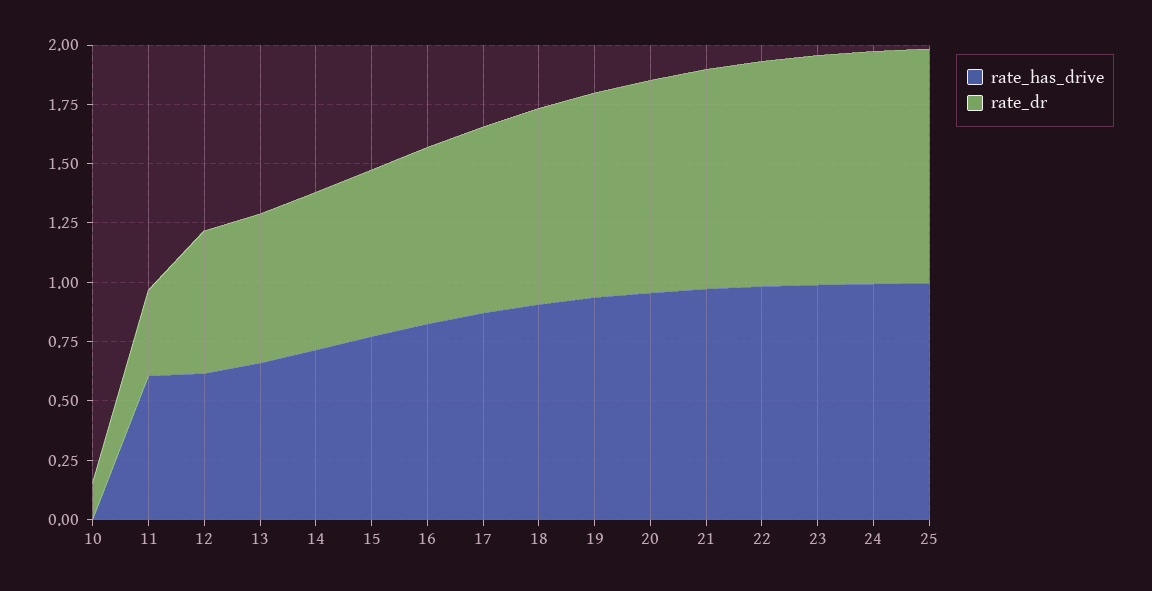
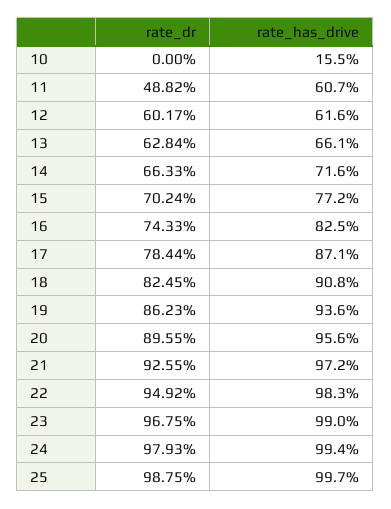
  {
    "rate_has_drive": {
-     "10": 0,
+     "10": 0.155,
      "11": 0.607,
      "12": 0.616,
      "13": 0.661,
      "14": 0.716,
      "15": 0.772,
      "16": 0.825,
      "17": 0.871,
      "18": 0.908,
      "19": 0.936,
      "20": 0.956,
      "21": 0.972,
      "22": 0.983,
      "23": 0.99,
      "24": 0.994,
      "25": 0.997
    },
    "rate_dr": {
-     "10": 0.15,
+     "10": 0,
-     "11": 0.35,
+     "11": 0.4882,
      "12": 0.6017,
      "13": 0.6284,
      "14": 0.6633,
      "15": 0.7024,
      "16": 0.7433,
      "17": 0.7844,
      "18": 0.8245,
      "19": 0.8623,
      "20": 0.8955,
      "21": 0.9255,
      "22": 0.9492,
      "23": 0.9675,
      "24": 0.9793,
      "25": 0.9875
    }
  }

